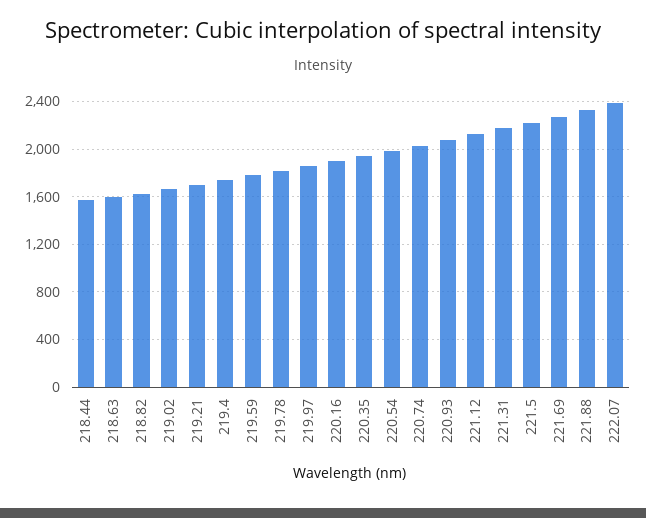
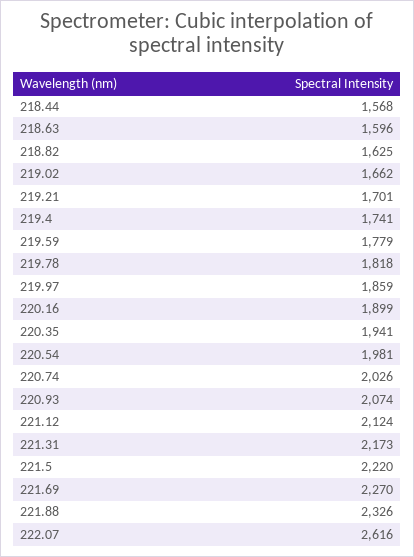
  {
    "218.44": 1568,
    "218.63": 1596,
    "218.82": 1625,
    "219.02": 1662,
    "219.21": 1701,
    "219.4": 1741,
    "219.59": 1779,
    "219.78": 1818,
    "219.97": 1859,
    "220.16": 1899,
    "220.35": 1941,
    "220.54": 1981,
    "220.74": 2026,
    "220.93": 2074,
    "221.12": 2124,
    "221.31": 2173,
    "221.5": 2220,
    "221.69": 2270,
    "221.88": 2326,
-   "222.07": 2400
+   "222.07": 2616
  }

